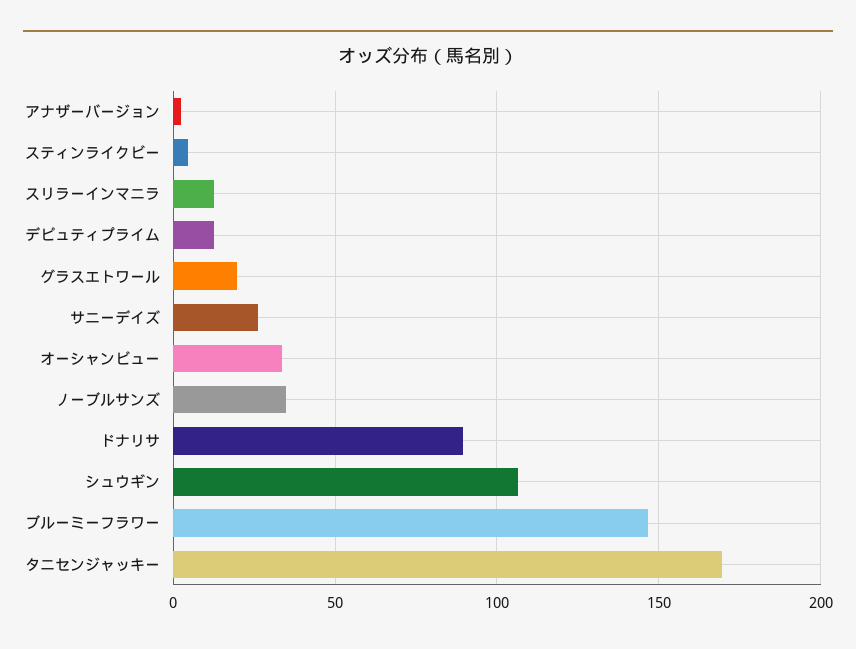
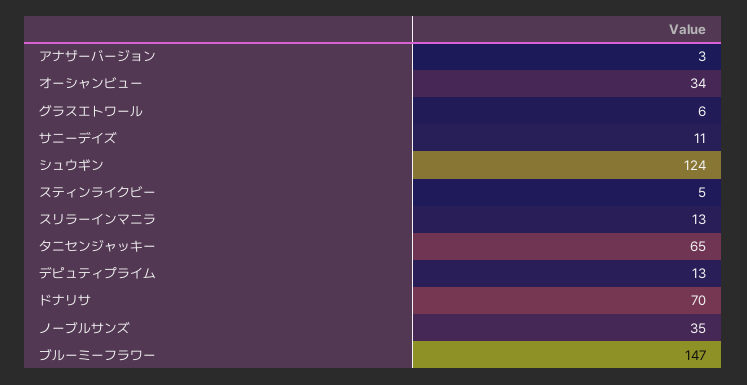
  {
    "アナザーバージョン": 3,
    "スティンライクビー": 5,
    "スリラーインマニラ": 13,
    "デピュティプライム": 13,
-   "グラスエトワール": 20,
+   "グラスエトワール": 6,
-   "サニーデイズ": 25,
+   "サニーデイズ": 11,
    "オーシャンビュー": 34,
    "ノーブルサンズ": 35,
-   "ドナリサ": 90,
+   "ドナリサ": 70,
-   "シュウギン": 105,
+   "シュウギン": 124,
    "ブルーミーフラワー": 147,
-   "タニセンジャッキー": 170
+   "タニセンジャッキー": 65
  }

